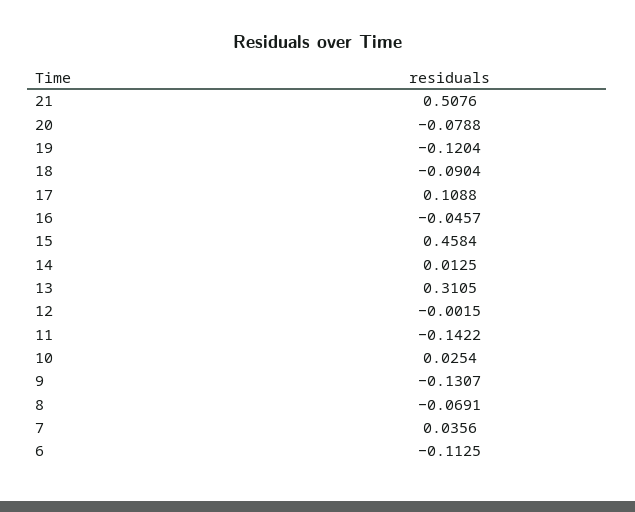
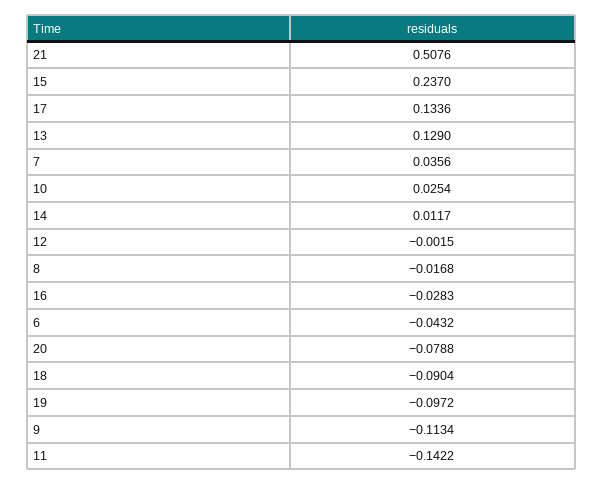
  {
    "21": 0.5076,
    "20": -0.0788,
-   "19": -0.1204,
+   "19": -0.0972,
    "18": -0.0904,
-   "17": 0.1088,
+   "17": 0.1336,
-   "16": -0.0457,
+   "16": -0.0283,
-   "15": 0.4584,
+   "15": 0.237,
-   "14": 0.0125,
+   "14": 0.0117,
-   "13": 0.3105,
+   "13": 0.129,
    "12": -0.0015,
    "11": -0.1422,
    "10": 0.0254,
-   "9": -0.1307,
+   "9": -0.1134,
-   "8": -0.0691,
+   "8": -0.0168,
    "7": 0.0356,
-   "6": -0.1125
+   "6": -0.0432
  }

